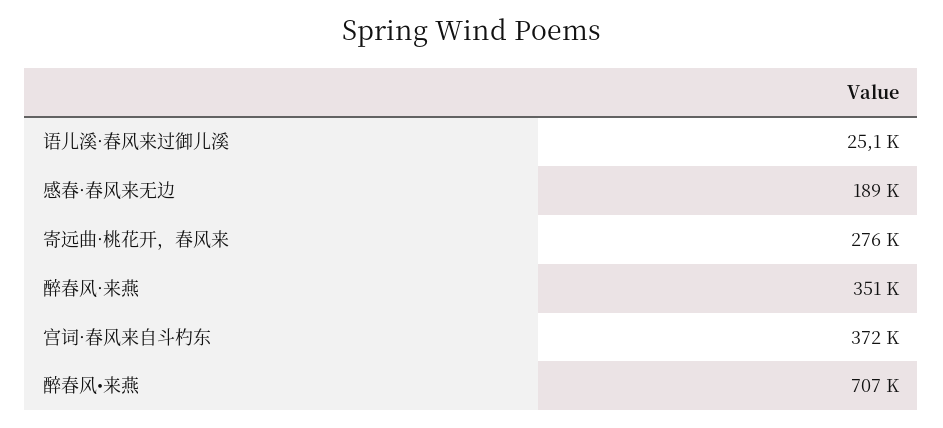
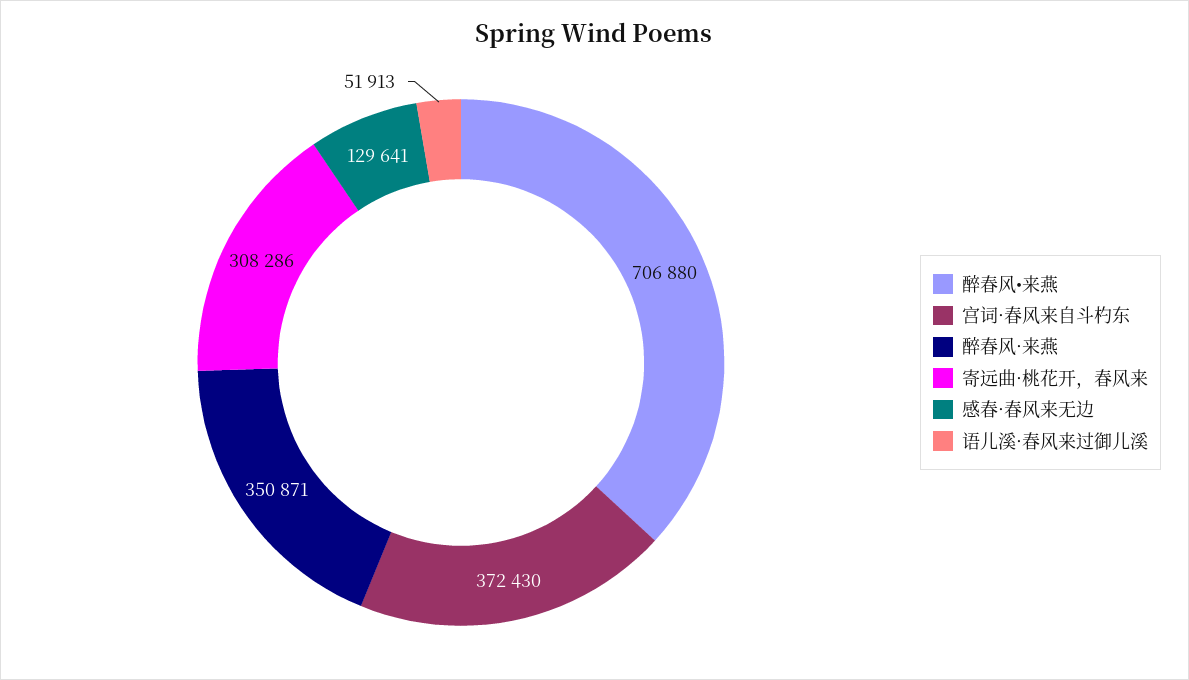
  {
-   "语儿溪·春风来过御儿溪": 25100,
+   "语儿溪·春风来过御儿溪": 51913,
-   "感春·春风来无边": 189000,
+   "感春·春风来无边": 129641,
-   "寄远曲·桃花开，春风来": 276000,
+   "寄远曲·桃花开，春风来": 308286,
    "醉春风·来燕": 350871,
    "宫词·春风来自斗杓东": 372430,
    "醉春风•来燕": 706880
  }

